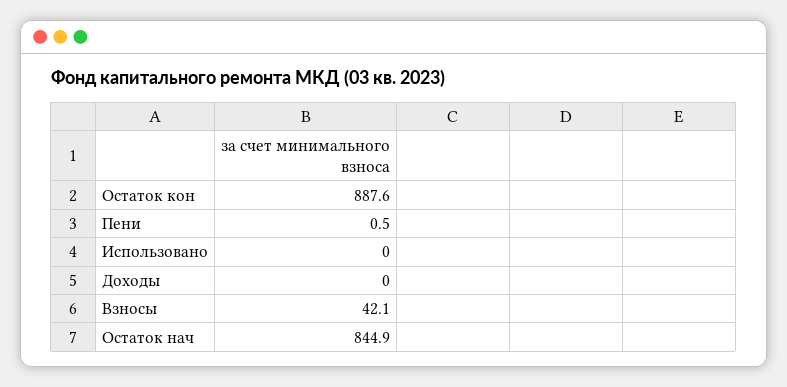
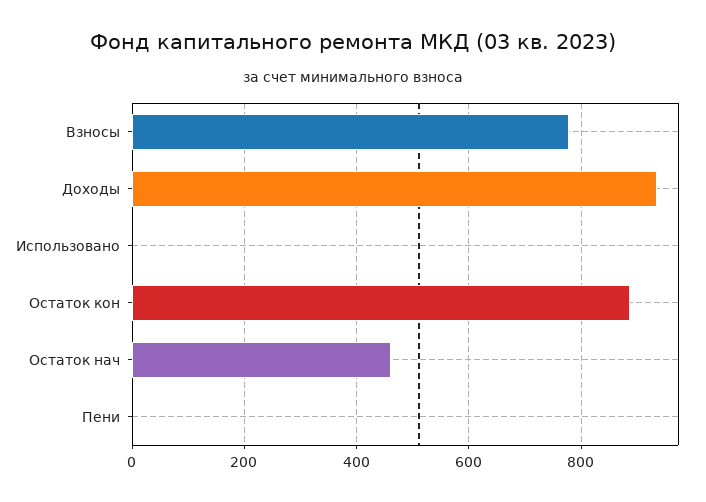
  {
    "Остаток кон": 887.6,
    "Пени": 0.5,
    "Использовано": 0,
-   "Доходы": 0,
+   "Доходы": 940,
-   "Взносы": 42.1,
+   "Взносы": 780,
-   "Остаток нач": 844.9
+   "Остаток нач": 460
  }

